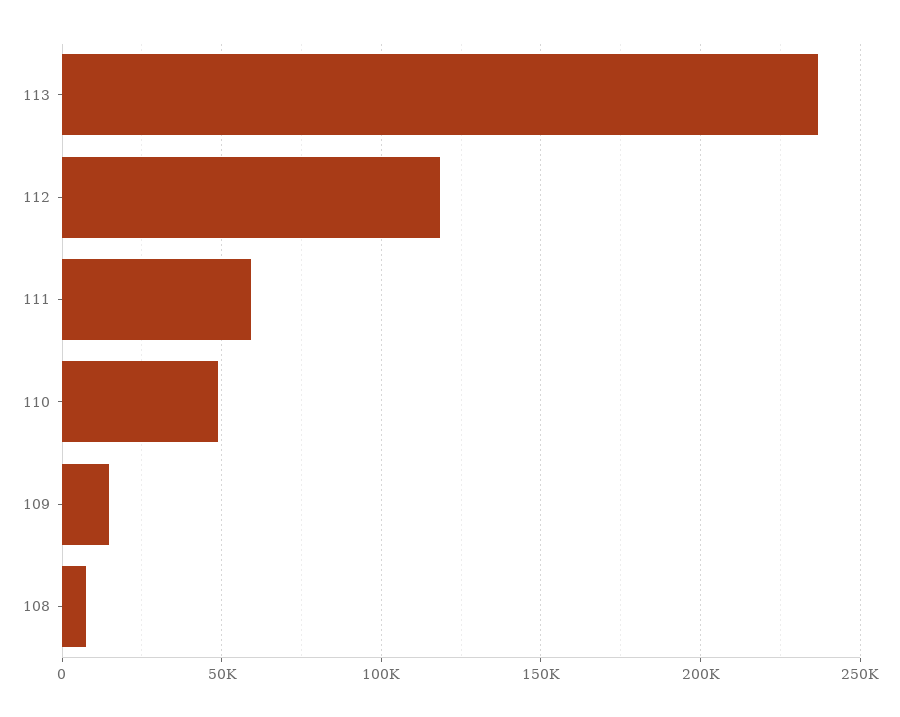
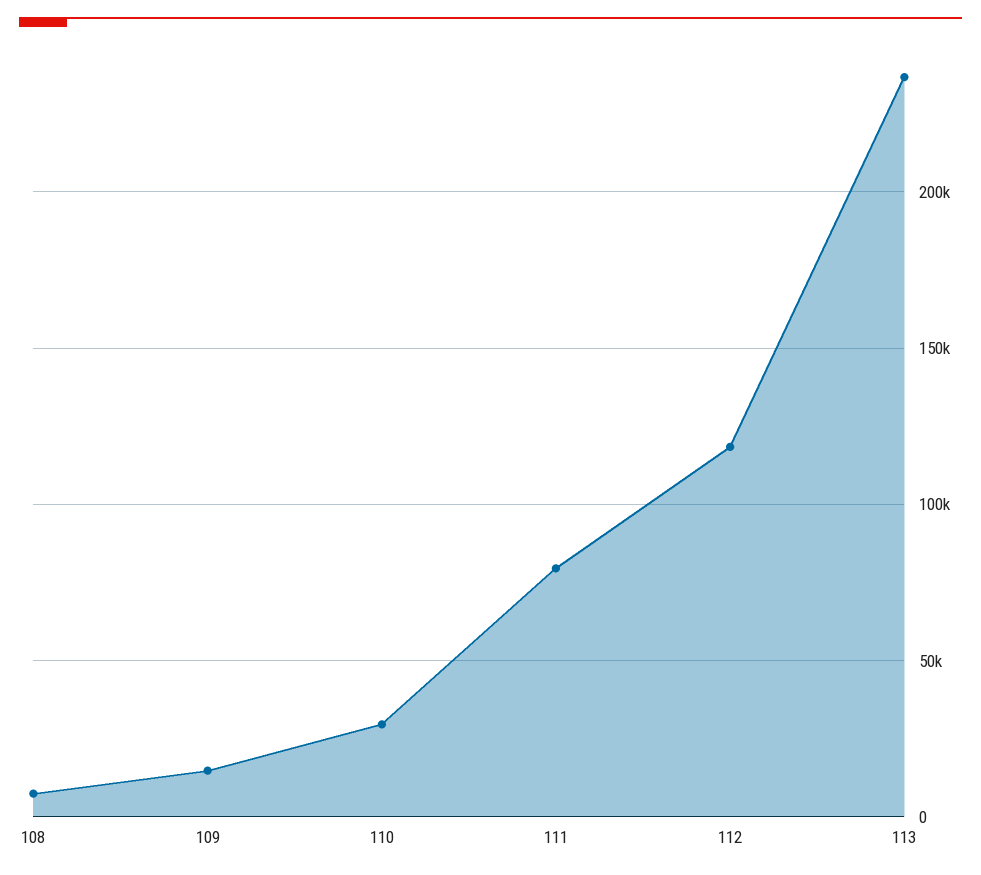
  {
    "113": 235000,
    "112": 120000,
-   "111": 60000,
+   "111": 80000,
-   "110": 50000,
+   "110": 30000,
    "109": 15000,
    "108": 5000
  }

